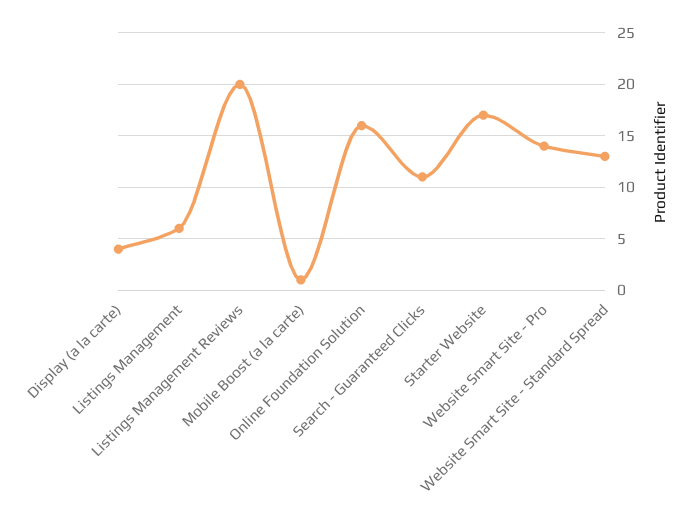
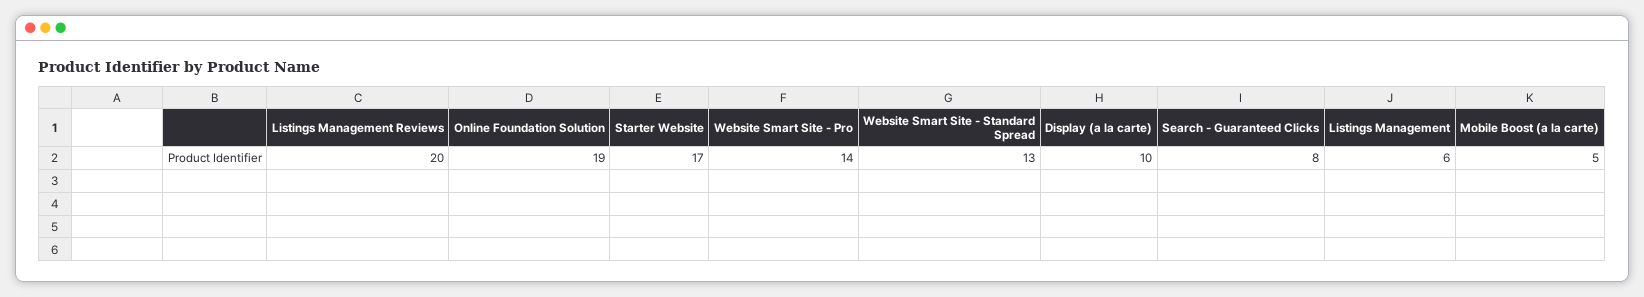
  {
-   "Display (a la carte)": 4,
+   "Display (a la carte)": 10,
    "Listings Management": 6,
    "Listings Management Reviews": 20,
-   "Mobile Boost (a la carte)": 1,
+   "Mobile Boost (a la carte)": 5,
-   "Online Foundation Solution": 16,
+   "Online Foundation Solution": 19,
-   "Search - Guaranteed Clicks": 11,
+   "Search - Guaranteed Clicks": 8,
    "Starter Website": 17,
    "Website Smart Site - Pro": 14,
    "Website Smart Site - Standard Spread": 13
  }

